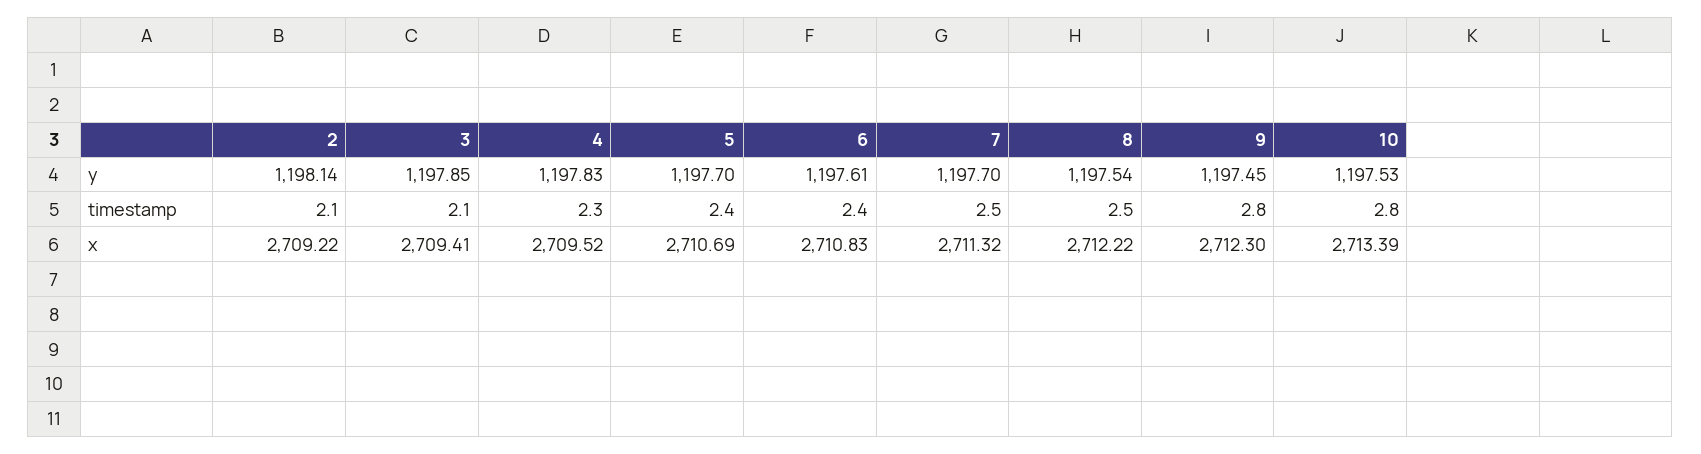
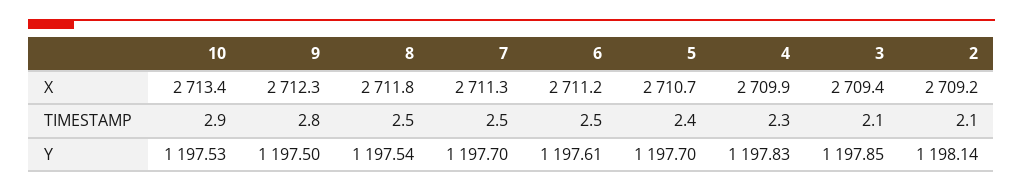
  {
    "2": {
      "y": 1198.14,
      "timestamp": 2.1,
      "x": 2709.22
    },
    "3": {
      "y": 1197.85,
      "timestamp": 2.1,
      "x": 2709.41
    },
    "4": {
      "y": 1197.83,
      "timestamp": 2.3,
-     "x": 2709.52
+     "x": 2709.9
    },
    "5": {
      "y": 1197.7,
      "timestamp": 2.4,
      "x": 2710.69
    },
    "6": {
      "y": 1197.61,
-     "timestamp": 2.4,
+     "timestamp": 2.5,
-     "x": 2710.83
+     "x": 2711.2
    },
    "7": {
      "y": 1197.7,
      "timestamp": 2.5,
      "x": 2711.32
    },
    "8": {
      "y": 1197.54,
      "timestamp": 2.5,
-     "x": 2712.22
+     "x": 2711.8
    },
    "9": {
-     "y": 1197.45,
+     "y": 1197.5,
      "timestamp": 2.8,
      "x": 2712.3
    },
    "10": {
      "y": 1197.53,
-     "timestamp": 2.8,
+     "timestamp": 2.9,
      "x": 2713.39
    }
  }

